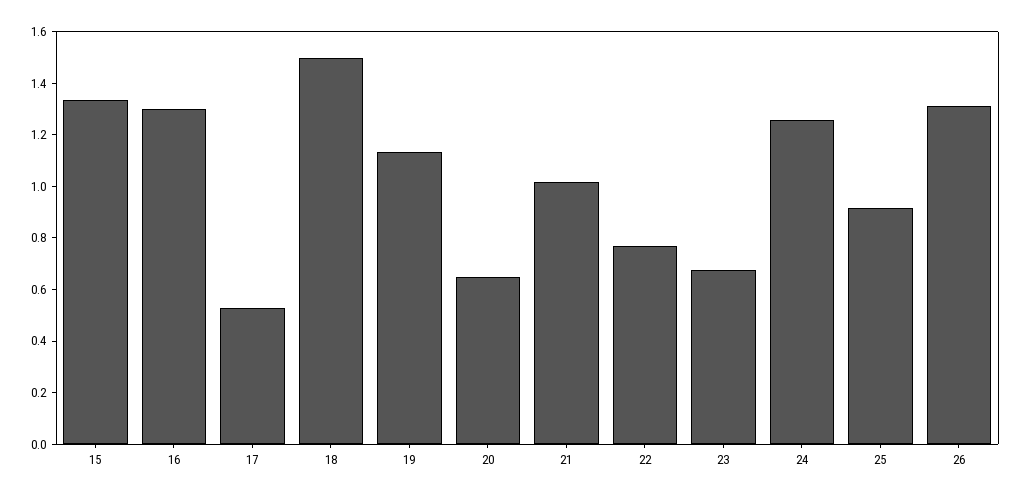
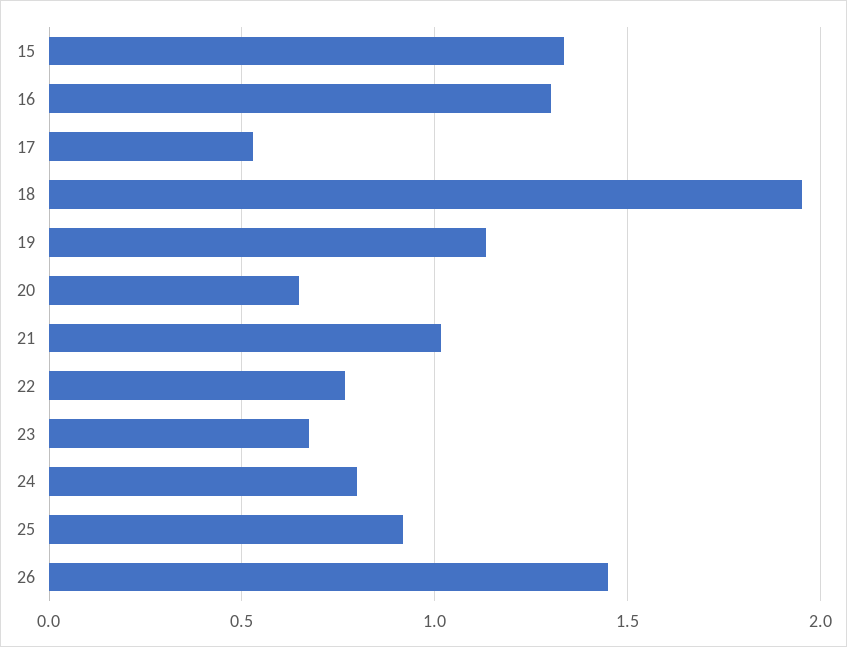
  {
    "15": 1.35,
    "16": 1.3,
    "17": 0.55,
-   "18": 1.5,
+   "18": 1.95,
    "19": 1.15,
    "20": 0.65,
    "21": 1,
    "22": 0.75,
    "23": 0.65,
-   "24": 1.25,
+   "24": 0.8,
    "25": 0.9,
-   "26": 1.3
+   "26": 1.45
  }

